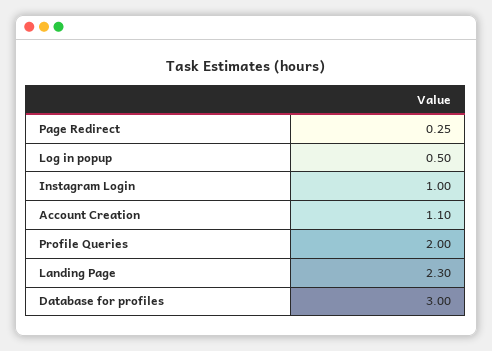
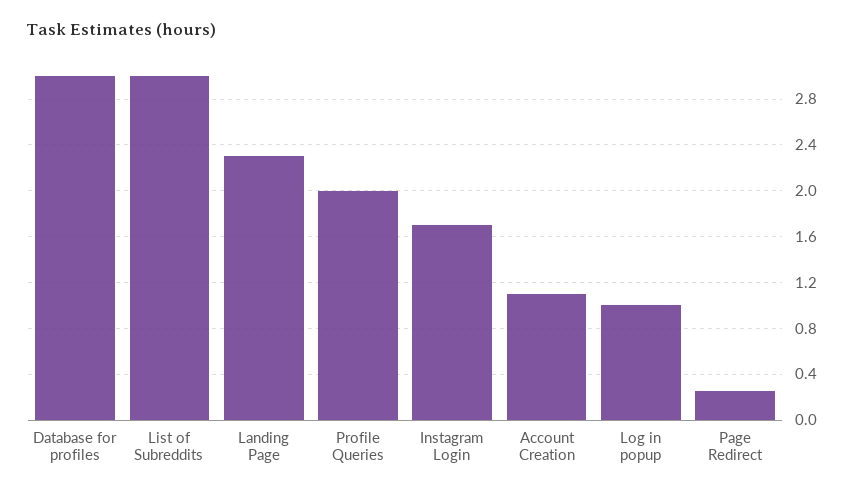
  {
    "Page Redirect": 0.25,
-   "Log in popup": 0.5,
+   "Log in popup": 1,
-   "Instagram Login": 1,
+   "Instagram Login": 1.7,
    "Account Creation": 1.1,
    "Profile Queries": 2,
    "Landing Page": 2.3,
-   "Database for profiles": 3
+   "Database for profiles": 3,
+   "List of Subreddits": 3
  }

